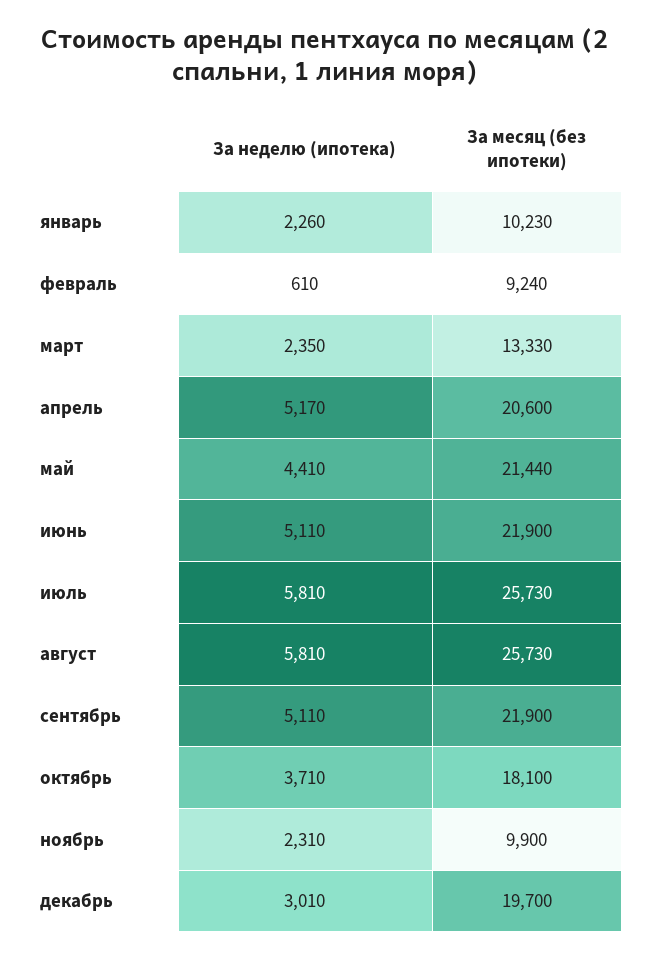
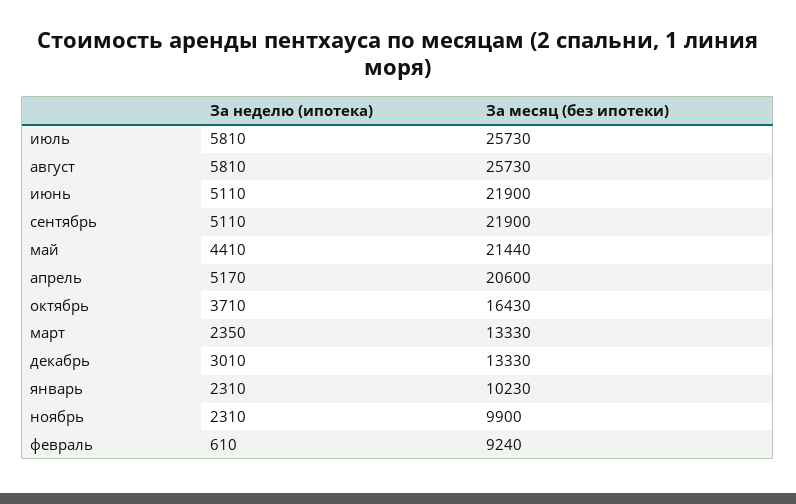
  {
    "За неделю (ипотека)": {
-     "январь": 2260,
+     "январь": 2310,
      "февраль": 610,
      "март": 2350,
      "апрель": 5170,
      "май": 4410,
      "июнь": 5110,
      "июль": 5810,
      "август": 5810,
      "сентябрь": 5110,
      "октябрь": 3710,
      "ноябрь": 2310,
      "декабрь": 3010
    },
    "За месяц (без ипотеки)": {
      "январь": 10230,
      "февраль": 9240,
      "март": 13330,
      "апрель": 20600,
      "май": 21440,
      "июнь": 21900,
      "июль": 25730,
      "август": 25730,
      "сентябрь": 21900,
-     "октябрь": 18100,
+     "октябрь": 16430,
      "ноябрь": 9900,
-     "декабрь": 19700
+     "декабрь": 13330
    }
  }

